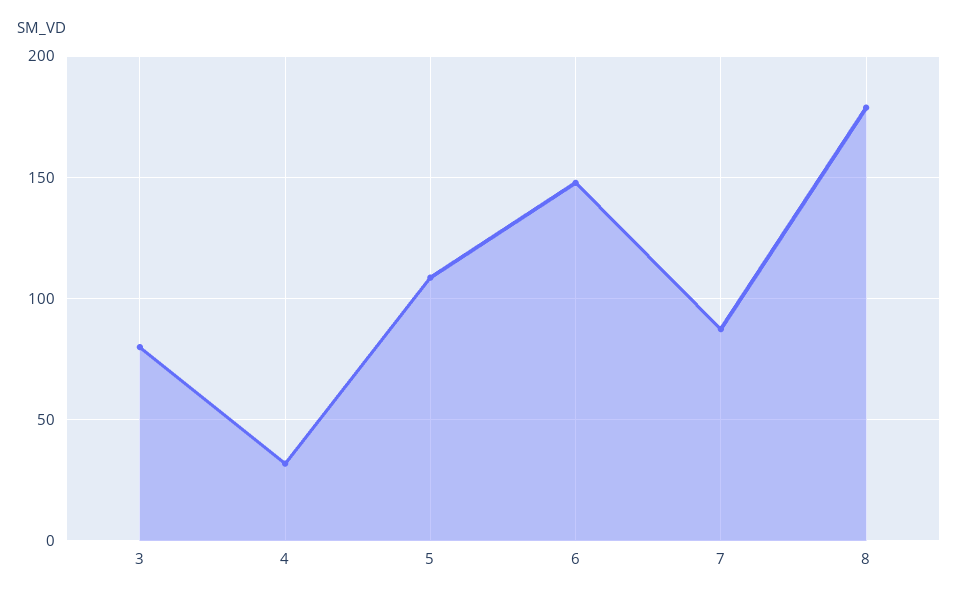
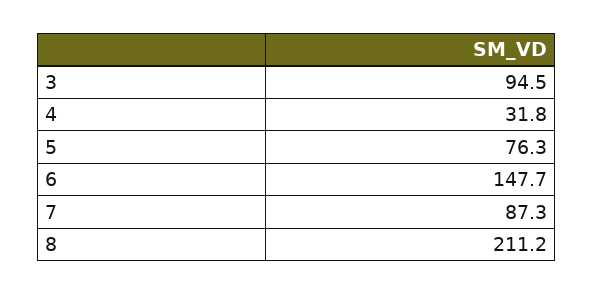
  {
-   "3": 80,
+   "3": 94.5,
    "4": 31.8,
-   "5": 110,
+   "5": 76.3,
    "6": 147.7,
    "7": 87.3,
-   "8": 180
+   "8": 211.2
  }

